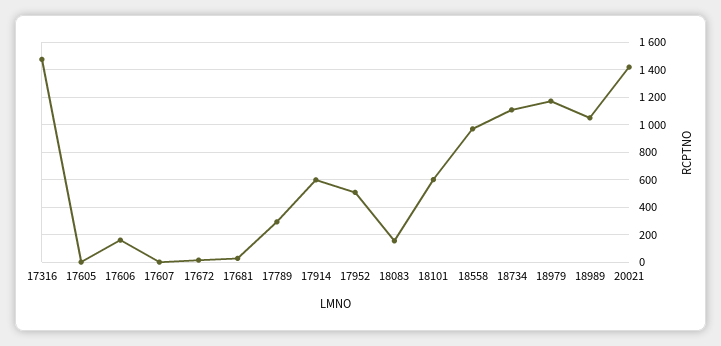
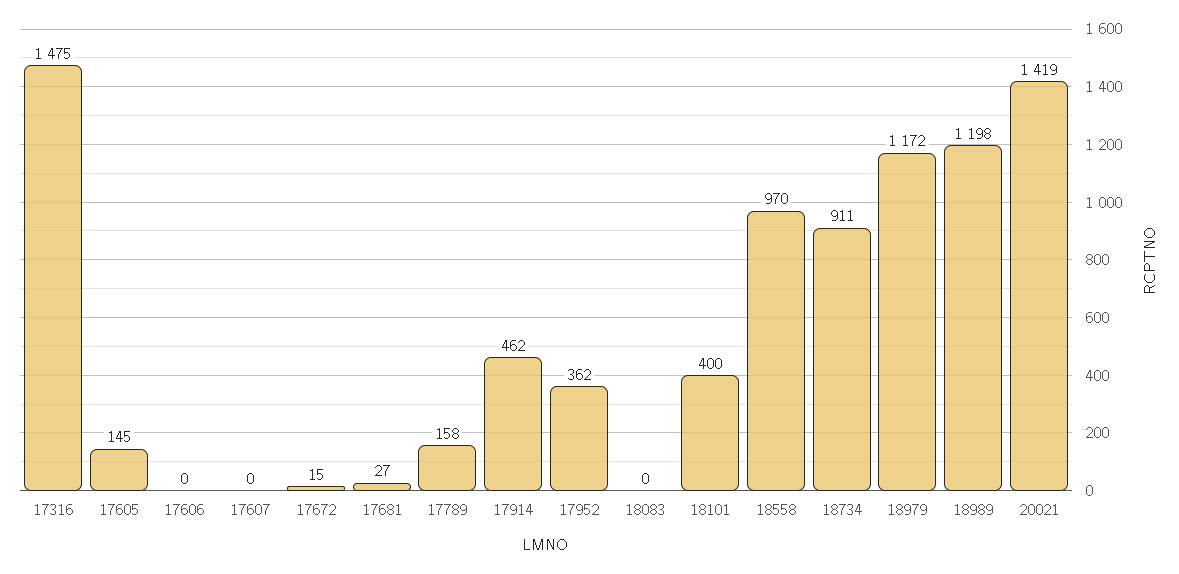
  {
    "17316": 1475,
-   "17605": 0,
+   "17605": 145,
-   "17606": 150,
+   "17606": 0,
    "17607": 0,
    "17672": 15,
    "17681": 27,
-   "17789": 300,
+   "17789": 158,
-   "17914": 600,
+   "17914": 462,
-   "17952": 500,
+   "17952": 362,
-   "18083": 150,
+   "18083": 0,
-   "18101": 600,
+   "18101": 400,
    "18558": 970,
-   "18734": 1100,
+   "18734": 911,
    "18979": 1172,
-   "18989": 1050,
+   "18989": 1198,
    "20021": 1419
  }

